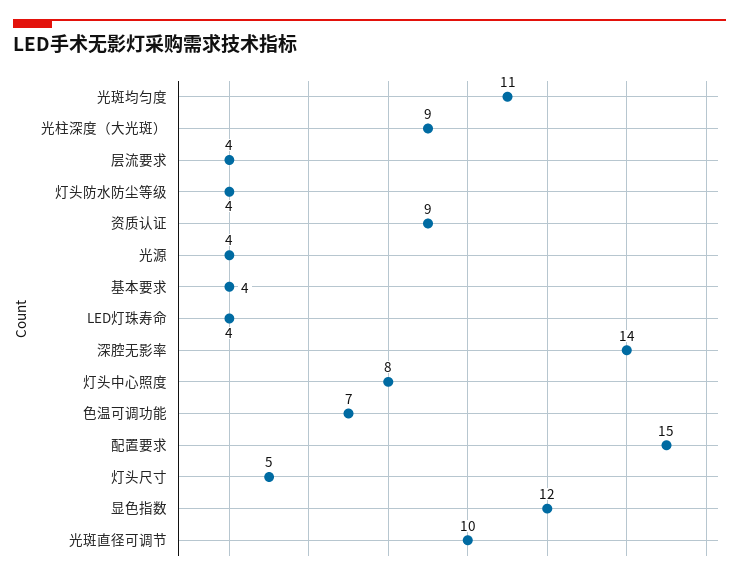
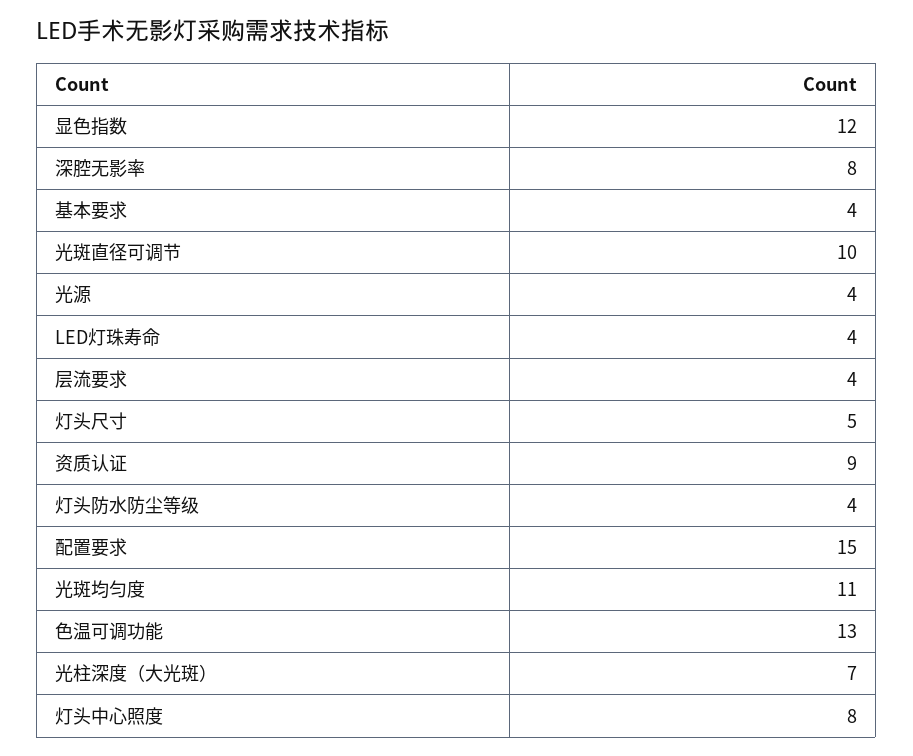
  {
    "光斑均匀度": 11,
-   "光柱深度（大光斑）": 9,
+   "光柱深度（大光斑）": 7,
    "层流要求": 4,
    "灯头防水防尘等级": 4,
    "资质认证": 9,
    "光源": 4,
    "基本要求": 4,
    "LED灯珠寿命": 4,
-   "深腔无影率": 14,
+   "深腔无影率": 8,
    "灯头中心照度": 8,
-   "色温可调功能": 7,
+   "色温可调功能": 13,
    "配置要求": 15,
    "灯头尺寸": 5,
    "显色指数": 12,
    "光斑直径可调节": 10
  }

